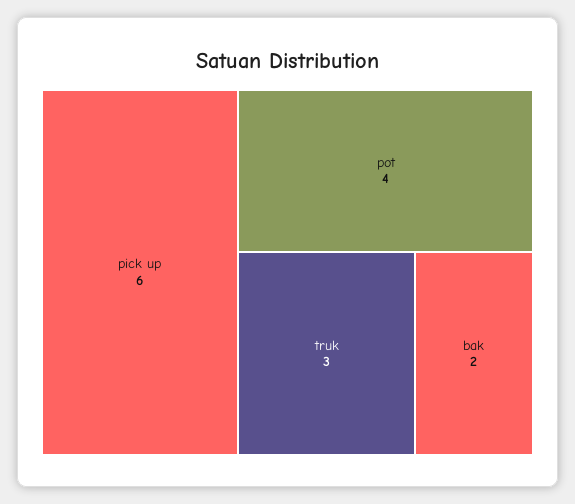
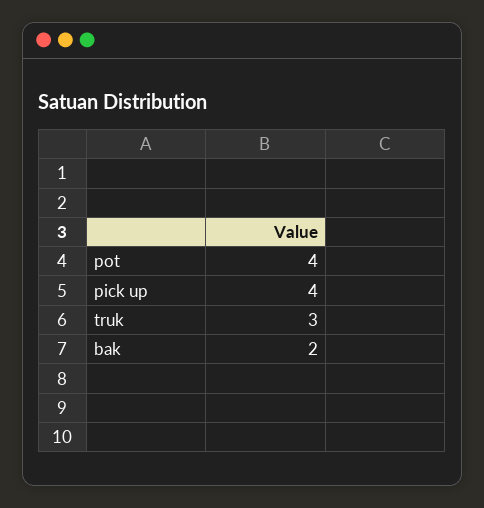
  {
-   "pick up": 6,
+   "pick up": 4,
    "pot": 4,
    "truk": 3,
    "bak": 2
  }

